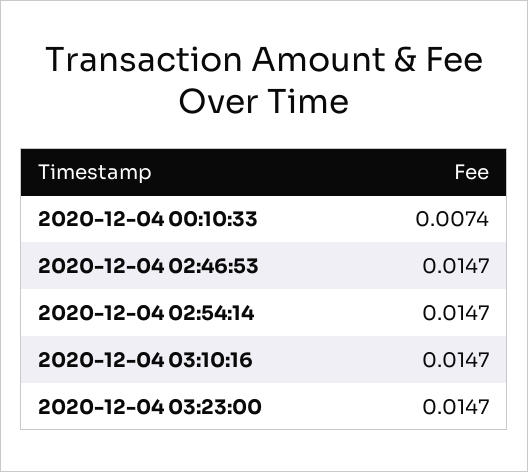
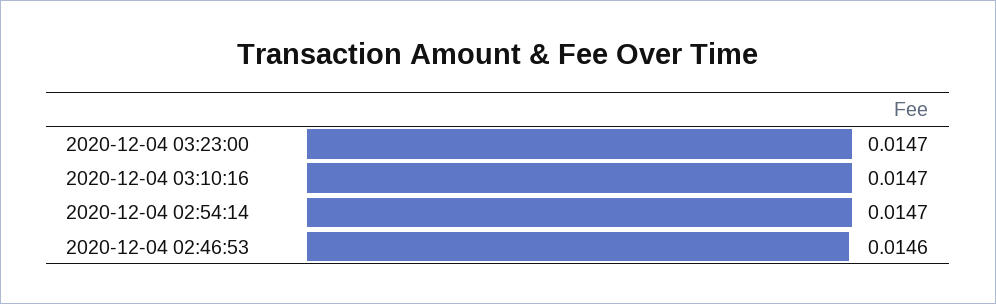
  {
-   "2020-12-04 00:10:33": 0.0074,
-   "2020-12-04 02:46:53": 0.0147,
+   "2020-12-04 02:46:53": 0.0146,
    "2020-12-04 02:54:14": 0.0147,
    "2020-12-04 03:10:16": 0.0147,
    "2020-12-04 03:23:00": 0.0147
  }

